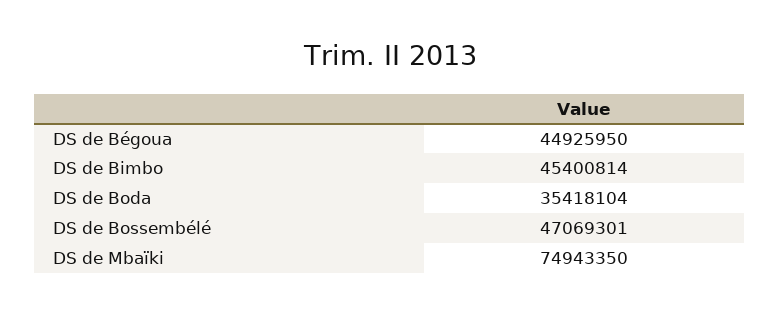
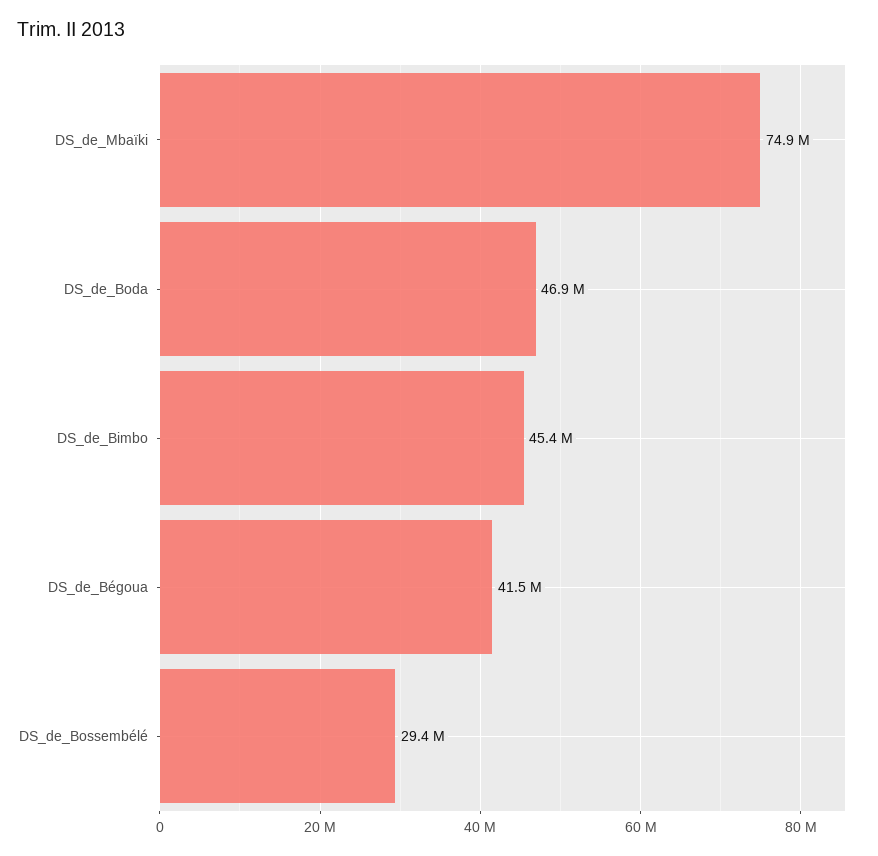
  {
-   "DS de Bégoua": 44925950,
+   "DS de Bégoua": 41500000,
    "DS de Bimbo": 45400814,
-   "DS de Boda": 35418104,
+   "DS de Boda": 46900000,
-   "DS de Bossembélé": 47069301,
+   "DS de Bossembélé": 29400000,
    "DS de Mbaïki": 74943350
  }

